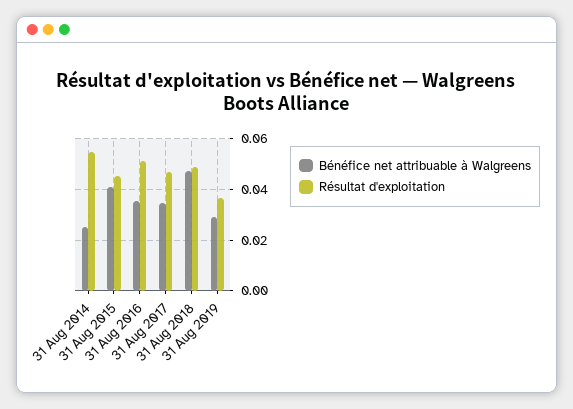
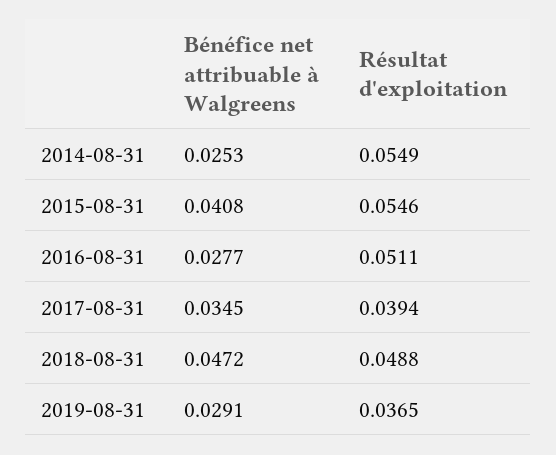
  {
    "Bénéfice net attribuable à Walgreens": {
      "31 Aug 2014": 0.0253,
      "31 Aug 2015": 0.0408,
-     "31 Aug 2016": 0.035,
+     "31 Aug 2016": 0.0277,
      "31 Aug 2017": 0.0345,
      "31 Aug 2018": 0.0472,
      "31 Aug 2019": 0.0291
    },
    "Résultat d'exploitation": {
      "31 Aug 2014": 0.0549,
-     "31 Aug 2015": 0.045,
+     "31 Aug 2015": 0.0546,
      "31 Aug 2016": 0.0511,
-     "31 Aug 2017": 0.0475,
+     "31 Aug 2017": 0.0394,
      "31 Aug 2018": 0.0488,
      "31 Aug 2019": 0.0365
    }
  }

